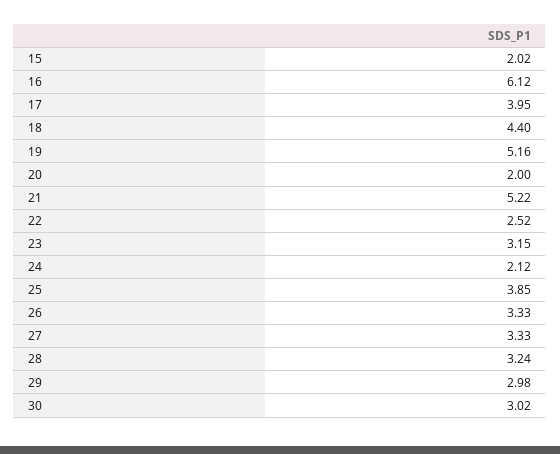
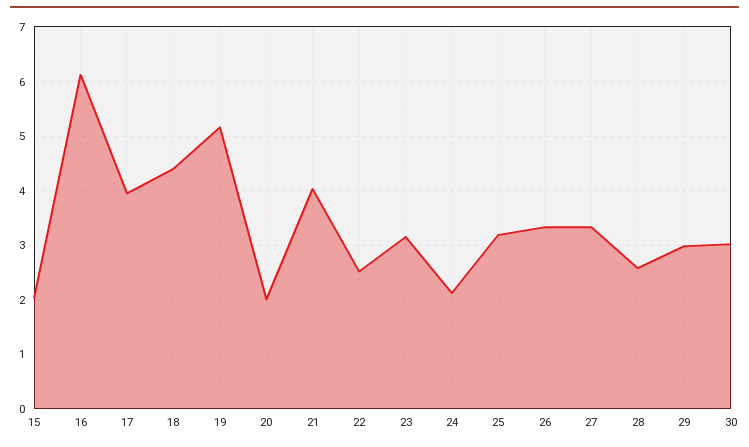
  {
    "15": 2.02,
    "16": 6.12,
    "17": 3.95,
    "18": 4.4,
    "19": 5.16,
    "20": 2,
-   "21": 5.22,
+   "21": 4,
    "22": 2.52,
    "23": 3.15,
    "24": 2.12,
-   "25": 3.85,
+   "25": 3.2,
    "26": 3.33,
    "27": 3.33,
-   "28": 3.24,
+   "28": 2.6,
    "29": 2.98,
    "30": 3.02
  }

